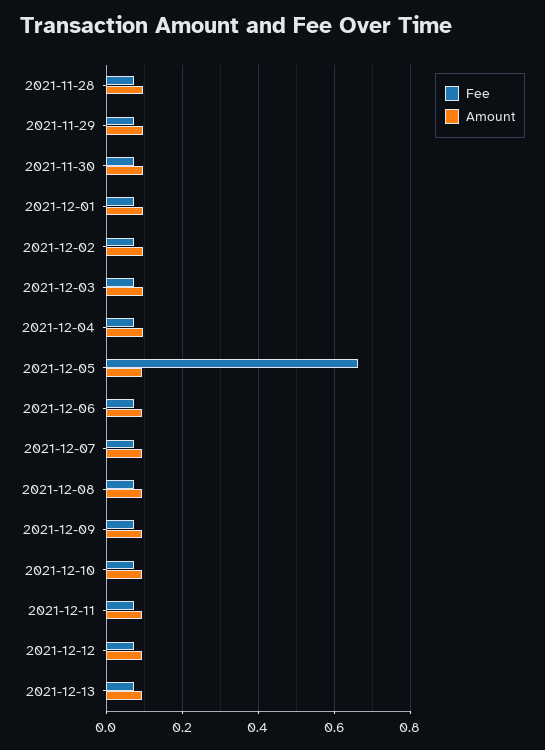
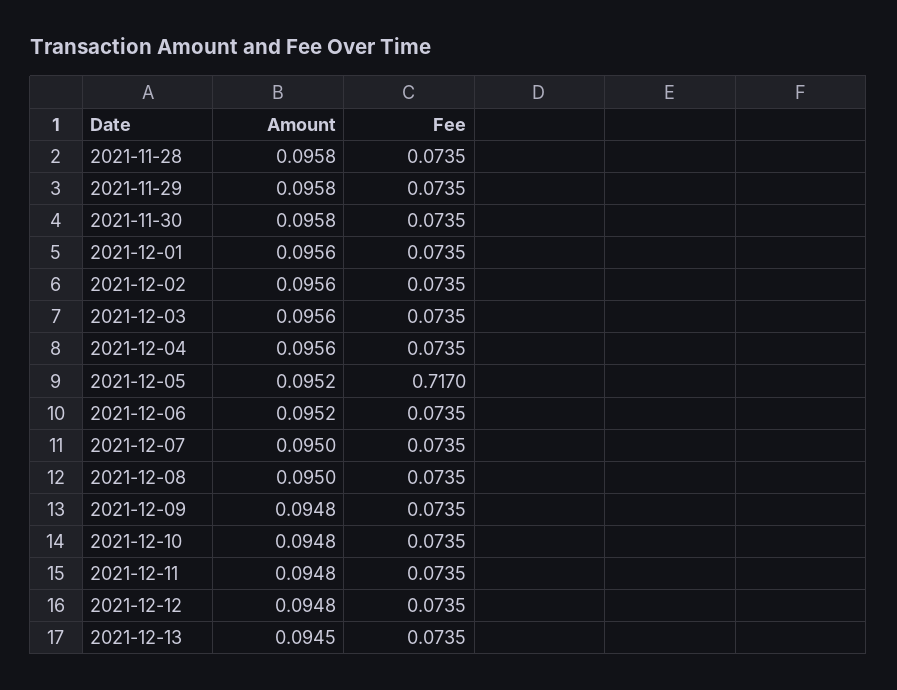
  {
    "Fee": {
      "2021-11-28": 0.0735,
      "2021-11-29": 0.0735,
      "2021-11-30": 0.0735,
      "2021-12-01": 0.0735,
      "2021-12-02": 0.0735,
      "2021-12-03": 0.0735,
      "2021-12-04": 0.0735,
-     "2021-12-05": 0.66,
+     "2021-12-05": 0.717,
      "2021-12-06": 0.0735,
      "2021-12-07": 0.0735,
      "2021-12-08": 0.0735,
      "2021-12-09": 0.0735,
      "2021-12-10": 0.0735,
      "2021-12-11": 0.0735,
      "2021-12-12": 0.0735,
      "2021-12-13": 0.0735
    },
    "Amount": {
      "2021-11-28": 0.0958,
      "2021-11-29": 0.0958,
      "2021-11-30": 0.0958,
      "2021-12-01": 0.0956,
      "2021-12-02": 0.0956,
      "2021-12-03": 0.0956,
      "2021-12-04": 0.0956,
      "2021-12-05": 0.0952,
      "2021-12-06": 0.0952,
      "2021-12-07": 0.095,
      "2021-12-08": 0.095,
      "2021-12-09": 0.0948,
      "2021-12-10": 0.0948,
      "2021-12-11": 0.0948,
      "2021-12-12": 0.0948,
      "2021-12-13": 0.0945
    }
  }

